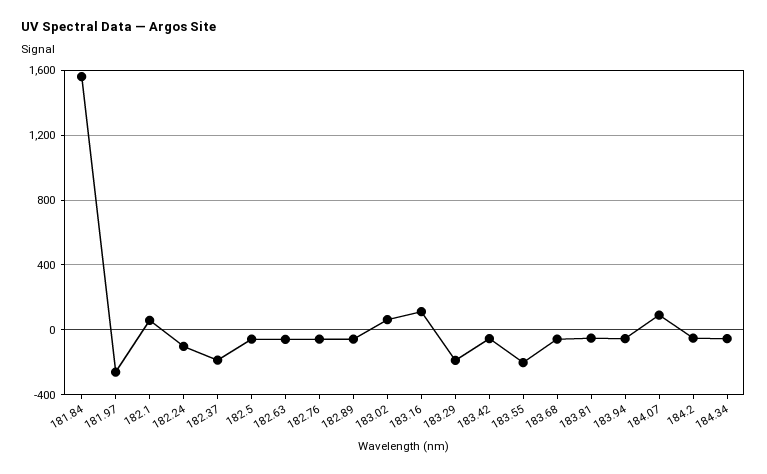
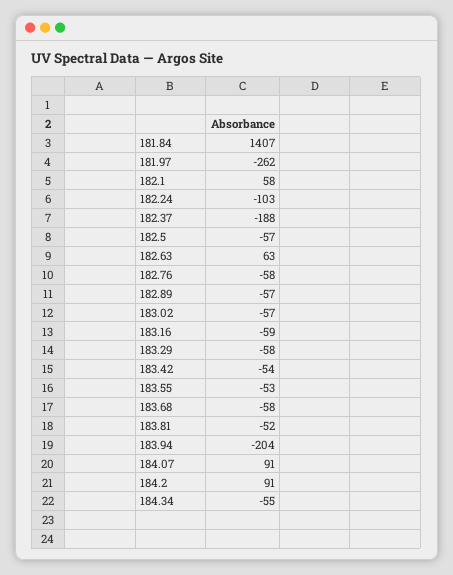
  {
-   "181.84": 1550,
+   "181.84": 1407,
    "181.97": -262,
    "182.1": 58,
    "182.24": -103,
    "182.37": -188,
    "182.5": -57,
-   "182.63": -50,
+   "182.63": 63,
    "182.76": -58,
    "182.89": -57,
-   "183.02": 50,
+   "183.02": -57,
-   "183.16": 100,
+   "183.16": -59,
-   "183.29": -200,
+   "183.29": -58,
    "183.42": -54,
-   "183.55": -200,
+   "183.55": -53,
    "183.68": -58,
    "183.81": -52,
-   "183.94": -50,
+   "183.94": -204,
    "184.07": 91,
-   "184.2": -50,
+   "184.2": 91,
    "184.34": -55
  }

